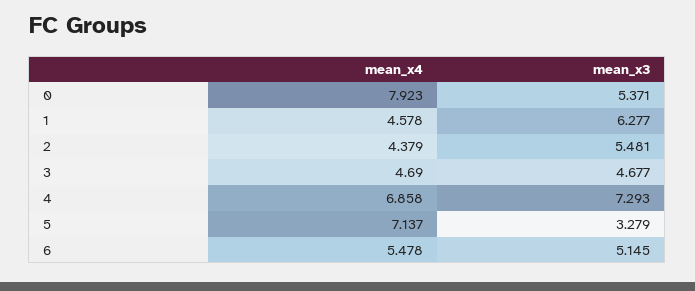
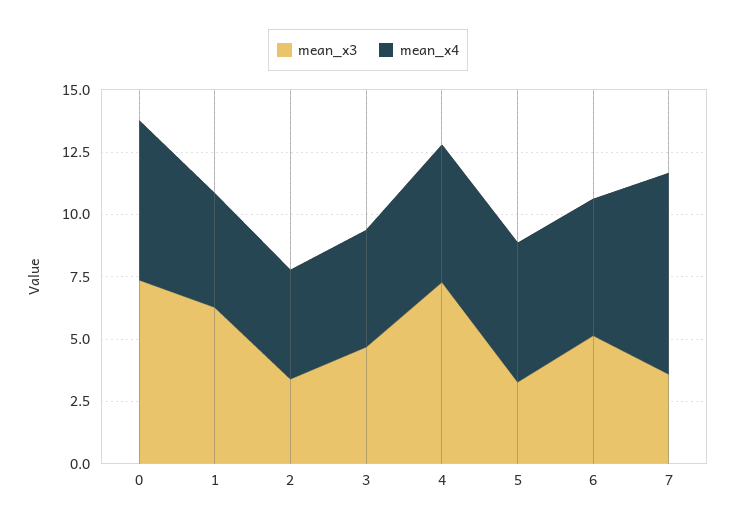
  {
    "mean_x4": {
-     "0": 7.923,
+     "0": 6.5,
      "1": 4.578,
      "2": 4.379,
      "3": 4.69,
-     "4": 6.858,
+     "4": 5.5,
-     "5": 7.137,
+     "5": 5.5,
-     "6": 5.478
+     "6": 5.478,
+     "7": 8
    },
    "mean_x3": {
-     "0": 5.371,
+     "0": 7.5,
      "1": 6.277,
-     "2": 5.481,
+     "2": 3.5,
      "3": 4.677,
      "4": 7.293,
      "5": 3.279,
-     "6": 5.145
+     "6": 5.145,
+     "7": 3.5
    }
  }

